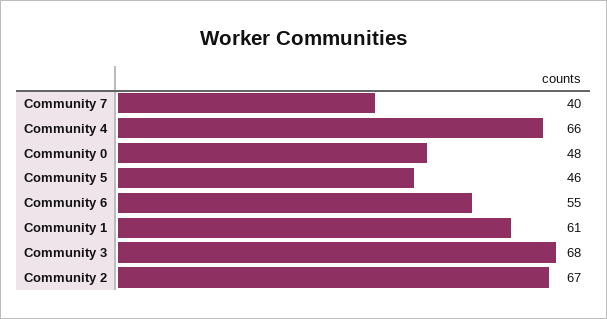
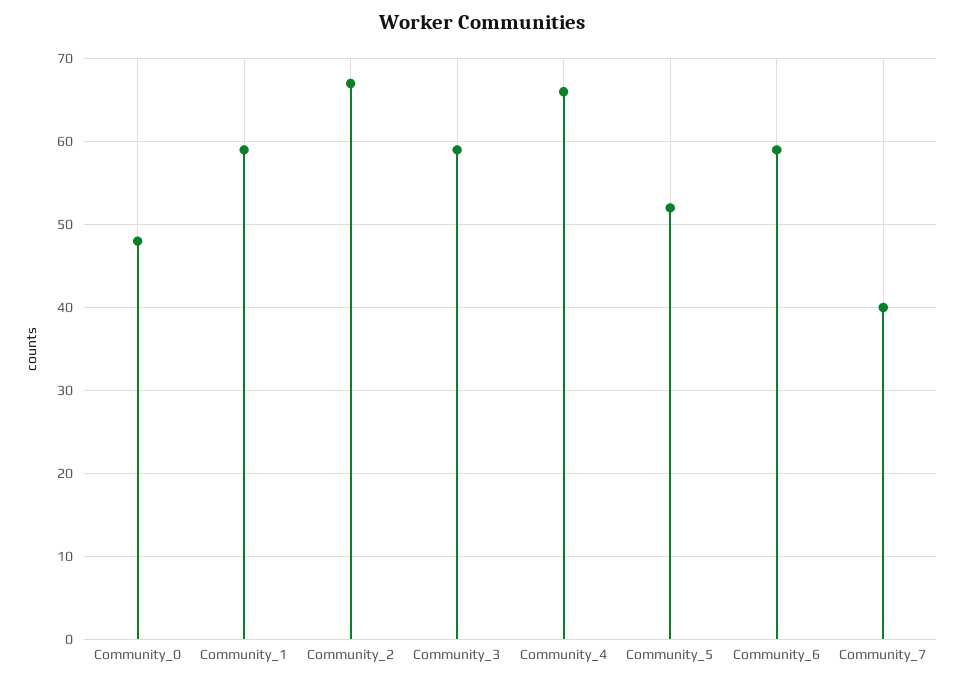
  {
    "Community 7": 40,
    "Community 4": 66,
    "Community 0": 48,
-   "Community 5": 46,
+   "Community 5": 52,
-   "Community 6": 55,
+   "Community 6": 59,
-   "Community 1": 61,
+   "Community 1": 59,
-   "Community 3": 68,
+   "Community 3": 59,
    "Community 2": 67
  }

